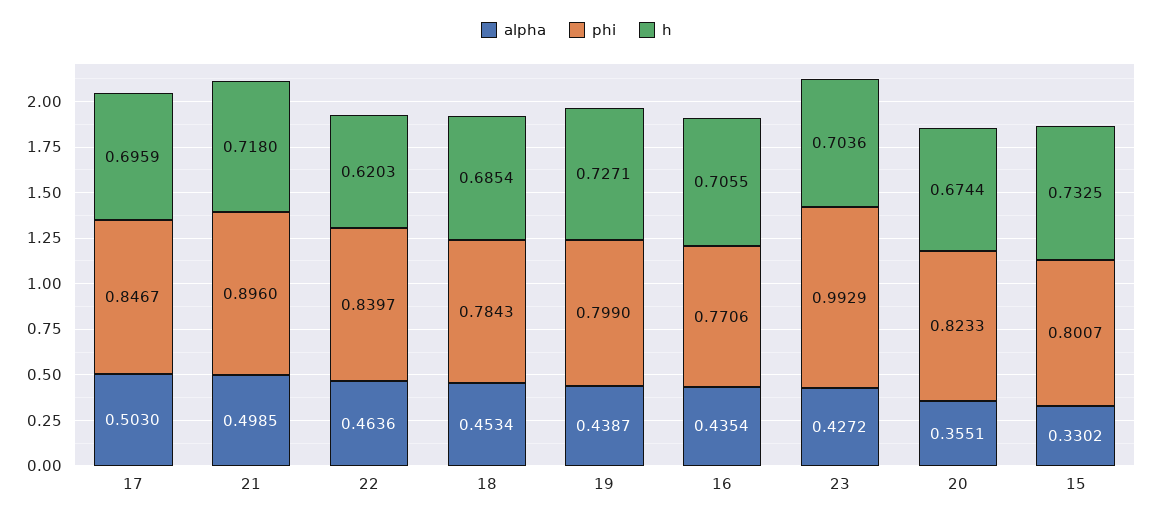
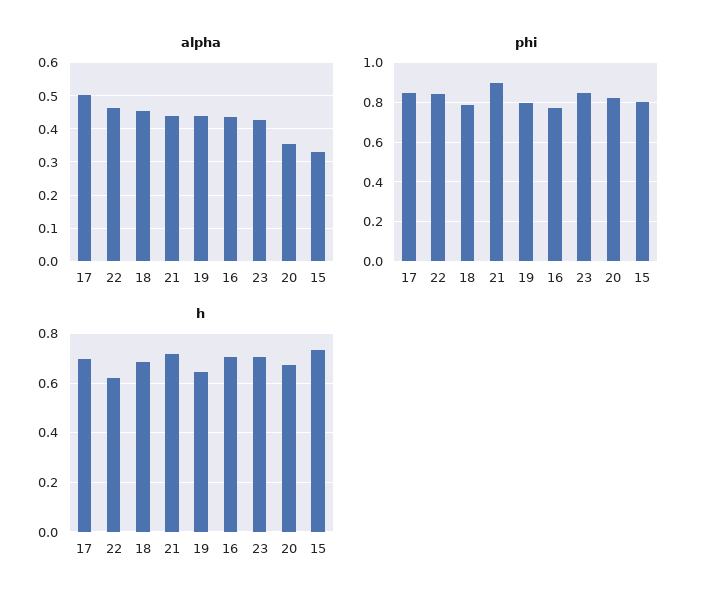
  {
    "alpha": {
      "17": 0.503,
-     "21": 0.4985,
+     "21": 0.44,
      "22": 0.4636,
      "18": 0.4534,
      "19": 0.4387,
      "16": 0.4354,
      "23": 0.4272,
      "20": 0.3551,
      "15": 0.3302
    },
    "phi": {
      "17": 0.8467,
      "21": 0.896,
      "22": 0.8397,
      "18": 0.7843,
      "19": 0.799,
      "16": 0.7706,
-     "23": 0.9929,
+     "23": 0.85,
      "20": 0.8233,
      "15": 0.8007
    },
    "h": {
      "17": 0.6959,
      "21": 0.718,
      "22": 0.6203,
      "18": 0.6854,
-     "19": 0.7271,
+     "19": 0.65,
      "16": 0.7055,
      "23": 0.7036,
      "20": 0.6744,
      "15": 0.7325
    }
  }

